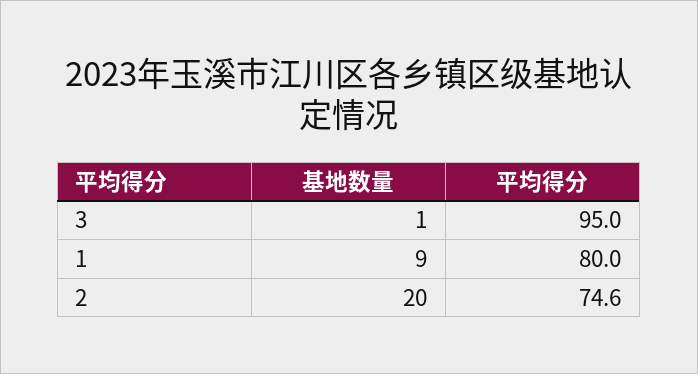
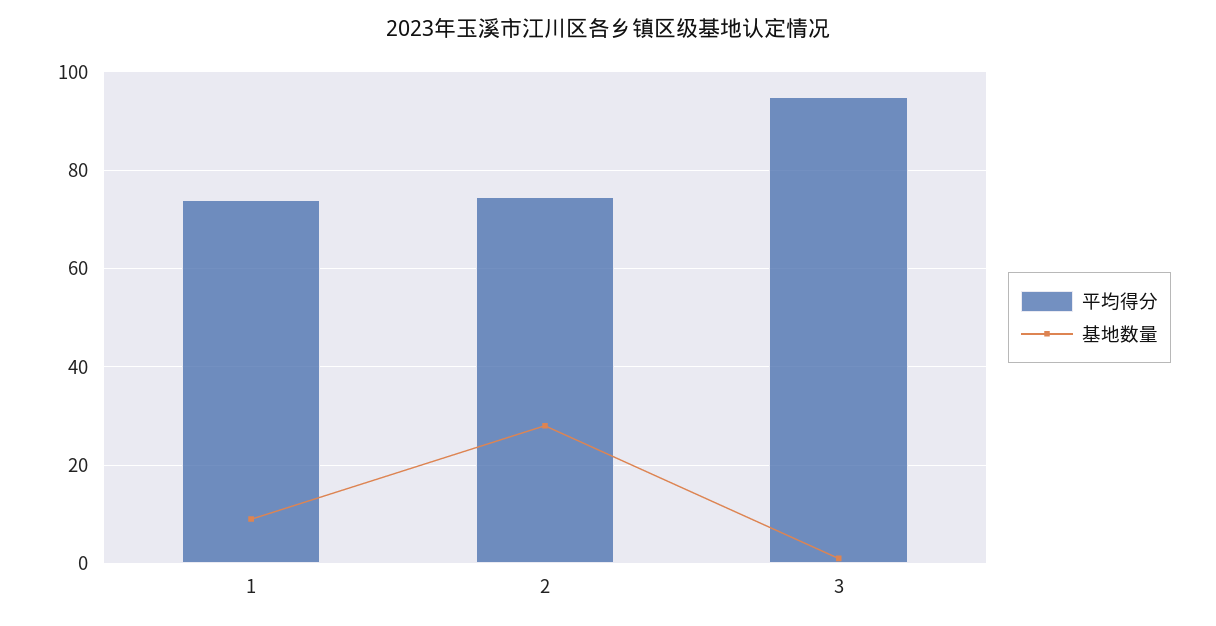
  {
    "基地数量": {
      "3": 1,
      "1": 9,
-     "2": 20
+     "2": 28
    },
    "平均得分": {
      "3": 95,
-     "1": 80,
+     "1": 74,
      "2": 74.6
    }
  }

